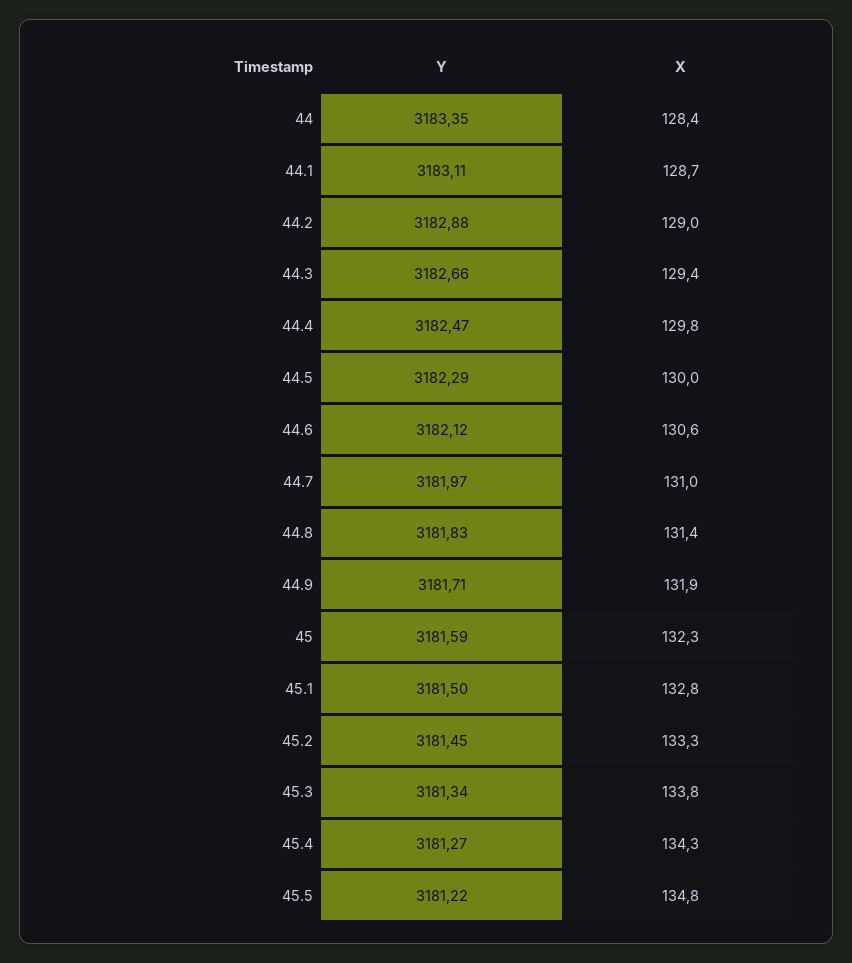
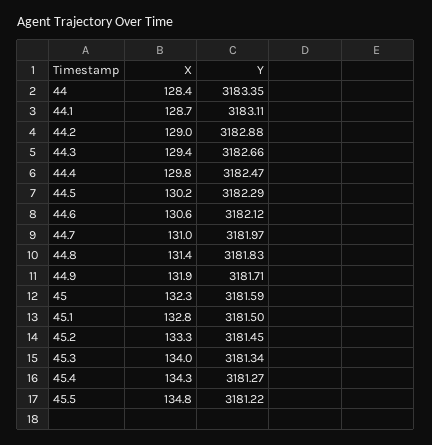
  {
    "Y": {
      "44": 3183.35,
      "44.1": 3183.11,
      "44.2": 3182.88,
      "44.3": 3182.66,
      "44.4": 3182.47,
      "44.5": 3182.29,
      "44.6": 3182.12,
      "44.7": 3181.97,
      "44.8": 3181.83,
      "44.9": 3181.71,
      "45": 3181.59,
      "45.1": 3181.5,
      "45.2": 3181.45,
      "45.3": 3181.34,
      "45.4": 3181.27,
      "45.5": 3181.22
    },
    "X": {
      "44": 128.4,
      "44.1": 128.7,
      "44.2": 129,
      "44.3": 129.4,
      "44.4": 129.8,
-     "44.5": 130,
+     "44.5": 130.2,
      "44.6": 130.6,
      "44.7": 131,
      "44.8": 131.4,
      "44.9": 131.9,
      "45": 132.3,
      "45.1": 132.8,
      "45.2": 133.3,
-     "45.3": 133.8,
+     "45.3": 134,
      "45.4": 134.3,
      "45.5": 134.8
    }
  }

